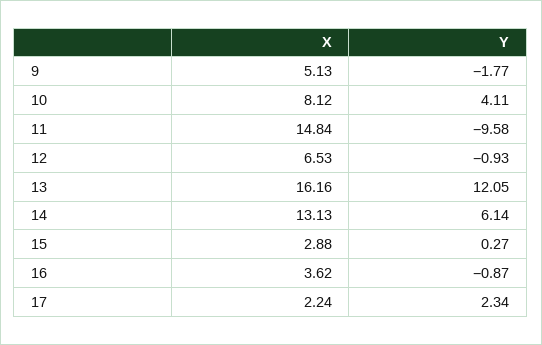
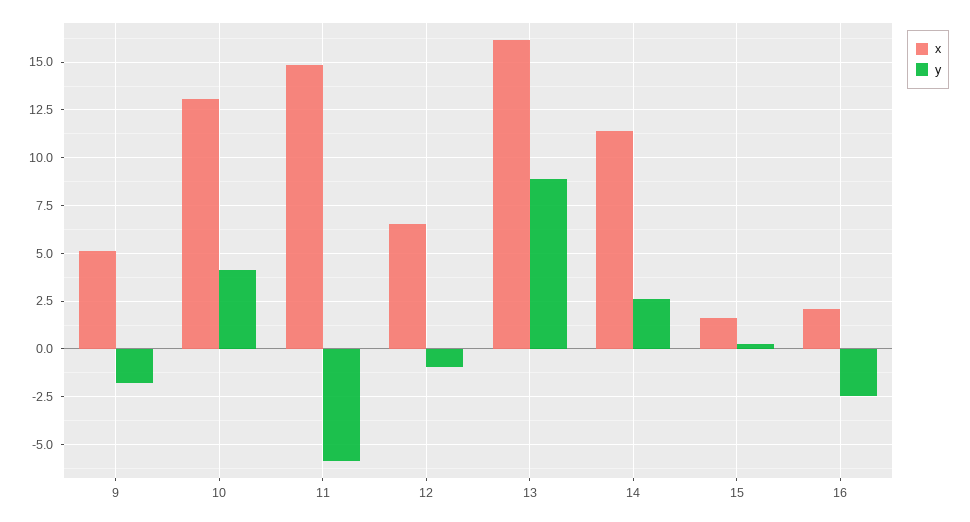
  {
    "X": {
      "9": 5.13,
-     "10": 8.12,
+     "10": 13,
      "11": 14.84,
      "12": 6.53,
      "13": 16.16,
-     "14": 13.13,
+     "14": 11.5,
-     "15": 2.88,
+     "15": 1.5,
-     "16": 3.62,
+     "16": 2
-     "17": 2.24
    },
    "Y": {
      "9": -1.77,
      "10": 4.11,
-     "11": -9.58,
+     "11": -6,
      "12": -0.93,
-     "13": 12.05,
+     "13": 9,
-     "14": 6.14,
+     "14": 2.5,
      "15": 0.27,
-     "16": -0.87,
+     "16": -2.5
-     "17": 2.34
    }
  }

